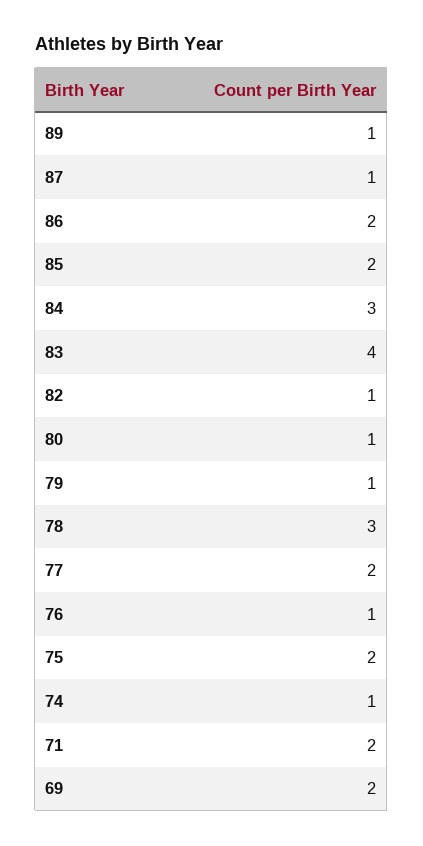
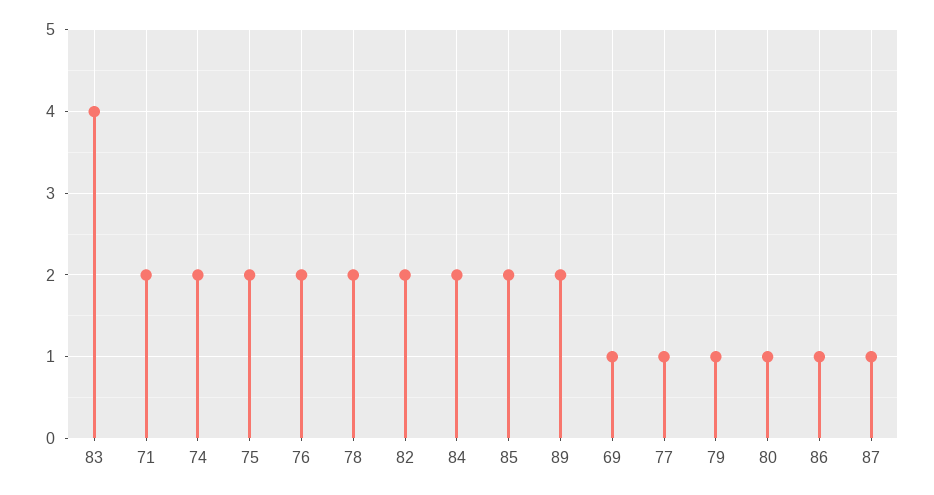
  {
-   "89": 1,
+   "89": 2,
    "87": 1,
-   "86": 2,
+   "86": 1,
    "85": 2,
-   "84": 3,
+   "84": 2,
    "83": 4,
-   "82": 1,
+   "82": 2,
    "80": 1,
    "79": 1,
-   "78": 3,
+   "78": 2,
-   "77": 2,
+   "77": 1,
-   "76": 1,
+   "76": 2,
    "75": 2,
-   "74": 1,
+   "74": 2,
    "71": 2,
-   "69": 2
+   "69": 1
  }

